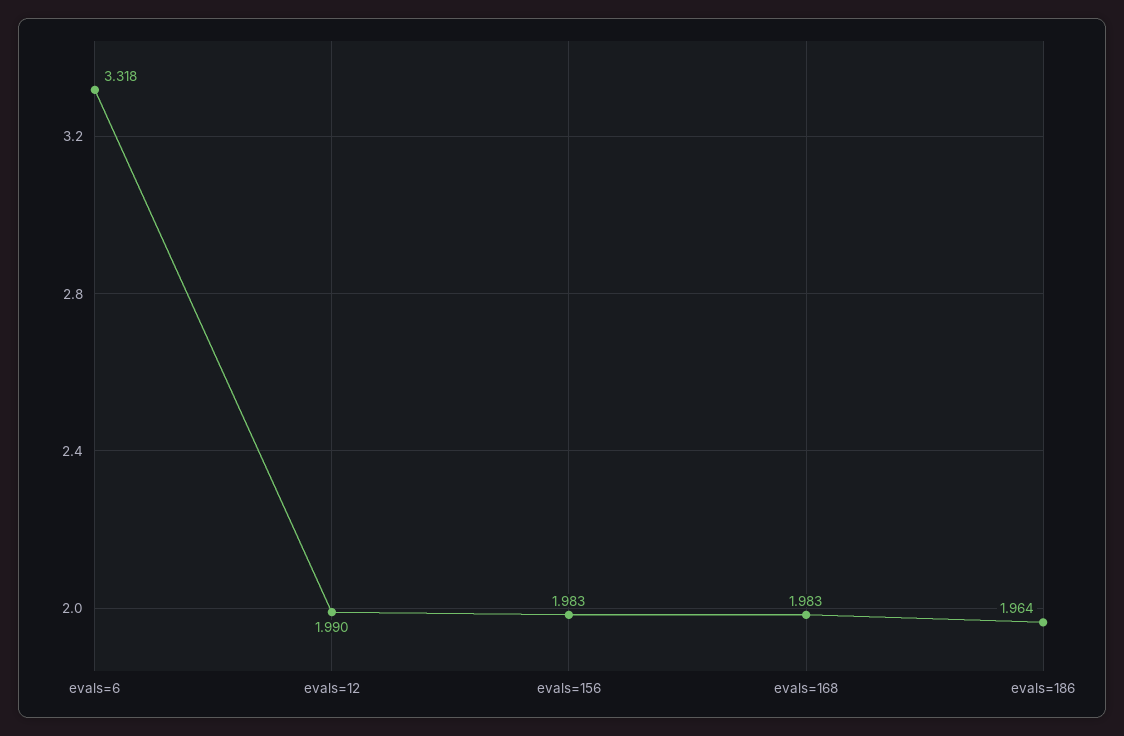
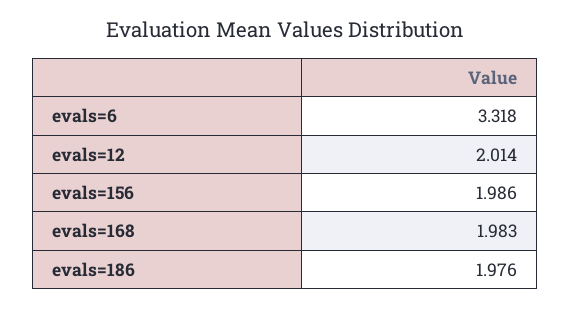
  {
    "evals=6": 3.318,
-   "evals=12": 1.99,
+   "evals=12": 2.014,
-   "evals=156": 1.983,
+   "evals=156": 1.986,
    "evals=168": 1.983,
-   "evals=186": 1.964
+   "evals=186": 1.976
  }

